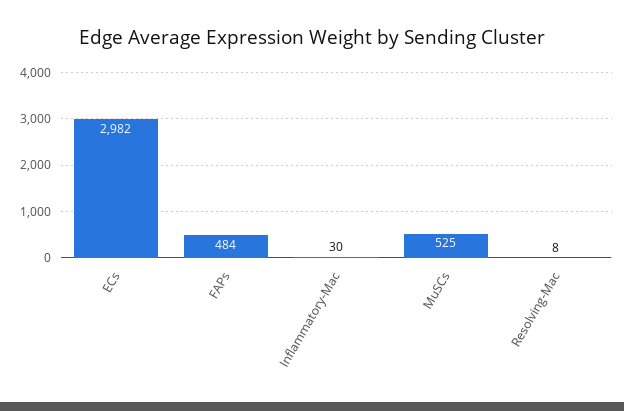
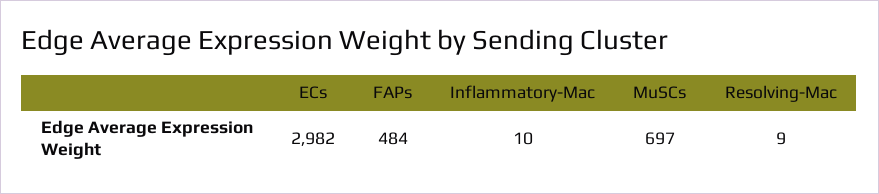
  {
    "ECs": 2982,
    "FAPs": 484,
-   "Inflammatory-Mac": 30,
+   "Inflammatory-Mac": 10,
-   "MuSCs": 525,
+   "MuSCs": 697,
-   "Resolving-Mac": 8
+   "Resolving-Mac": 9
  }

